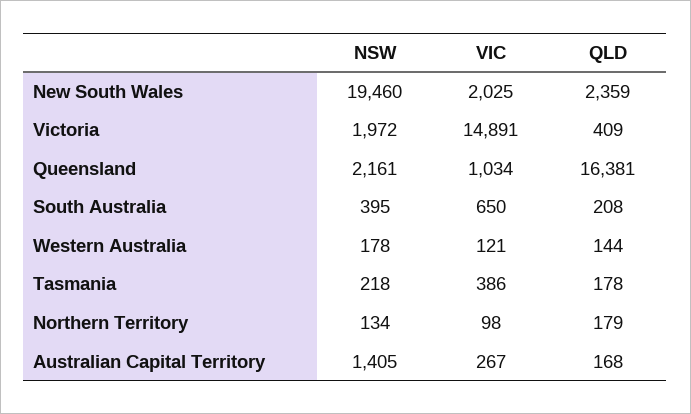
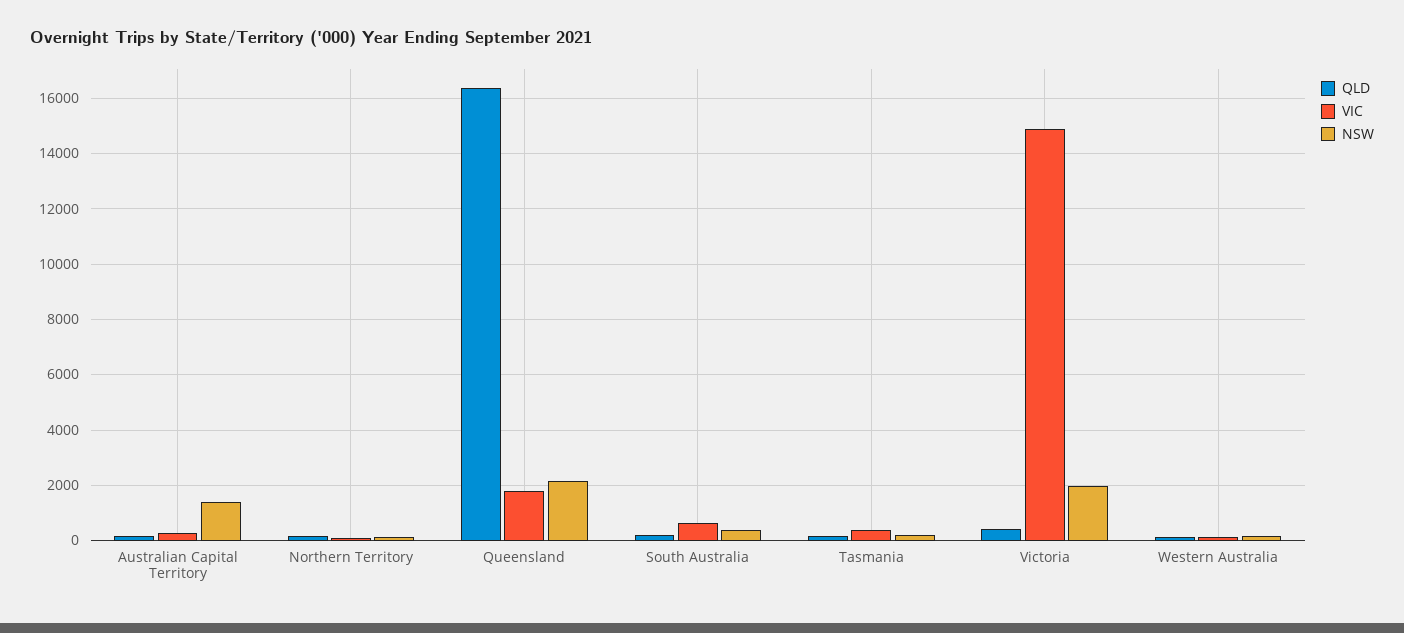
  {
    "NSW": {
-     "New South Wales": 19460,
      "Victoria": 1972,
      "Queensland": 2161,
      "South Australia": 395,
      "Western Australia": 178,
      "Tasmania": 218,
      "Northern Territory": 134,
      "Australian Capital Territory": 1405
    },
    "VIC": {
-     "New South Wales": 2025,
      "Victoria": 14891,
-     "Queensland": 1034,
+     "Queensland": 1750,
      "South Australia": 650,
      "Western Australia": 121,
      "Tasmania": 386,
      "Northern Territory": 98,
      "Australian Capital Territory": 267
    },
    "QLD": {
-     "New South Wales": 2359,
      "Victoria": 409,
      "Queensland": 16381,
      "South Australia": 208,
      "Western Australia": 144,
      "Tasmania": 178,
      "Northern Territory": 179,
      "Australian Capital Territory": 168
    }
  }

